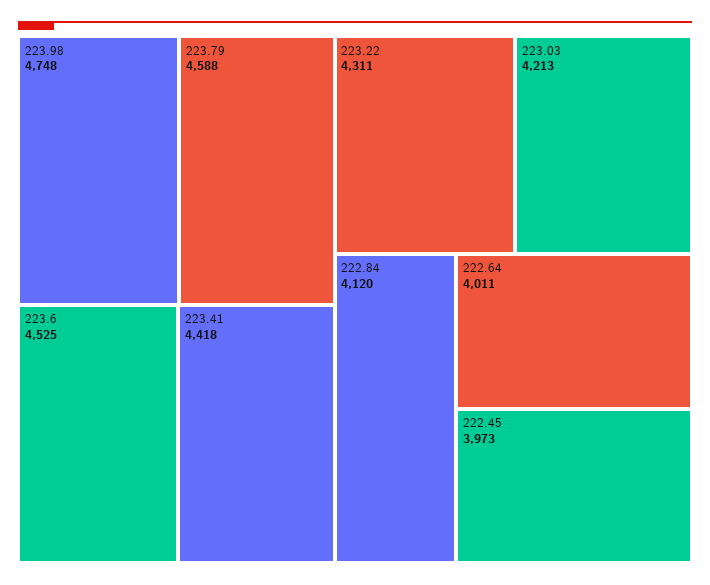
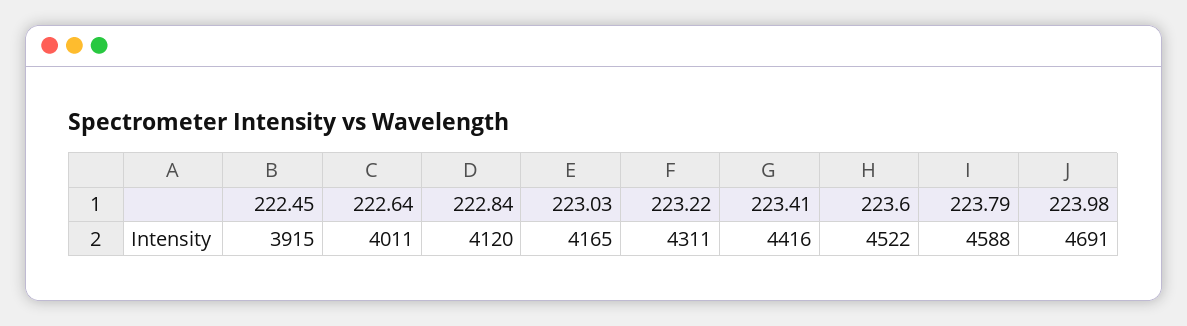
  {
-   "223.98": 4748,
+   "223.98": 4691,
    "223.79": 4588,
-   "223.6": 4525,
+   "223.6": 4522,
-   "223.41": 4418,
+   "223.41": 4416,
    "223.22": 4311,
-   "223.03": 4213,
+   "223.03": 4165,
    "222.84": 4120,
    "222.64": 4011,
-   "222.45": 3973
+   "222.45": 3915
  }

